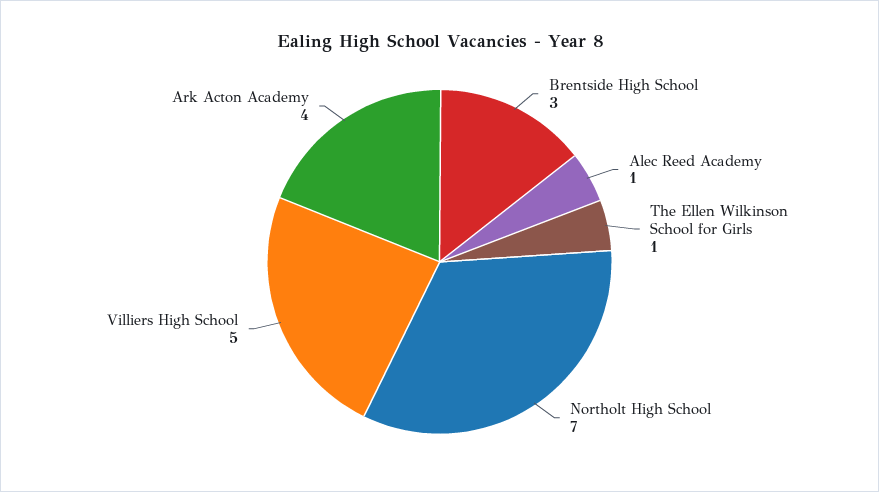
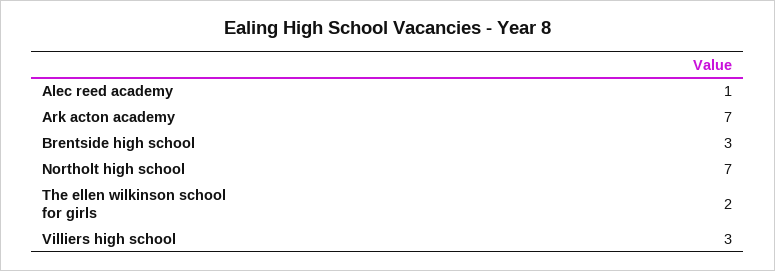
  {
    "Brentside High School": 3,
    "Alec Reed Academy": 1,
-   "The Ellen Wilkinson School for Girls": 1,
+   "The Ellen Wilkinson School for Girls": 2,
    "Northolt High School": 7,
-   "Villiers High School": 5,
+   "Villiers High School": 3,
-   "Ark Acton Academy": 4
+   "Ark Acton Academy": 7
  }

